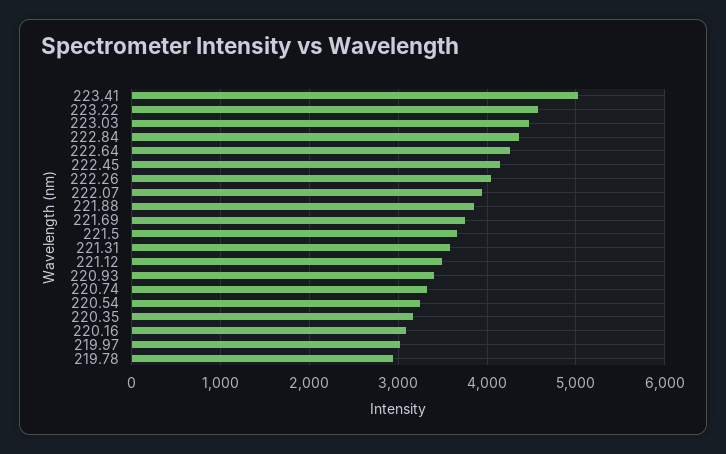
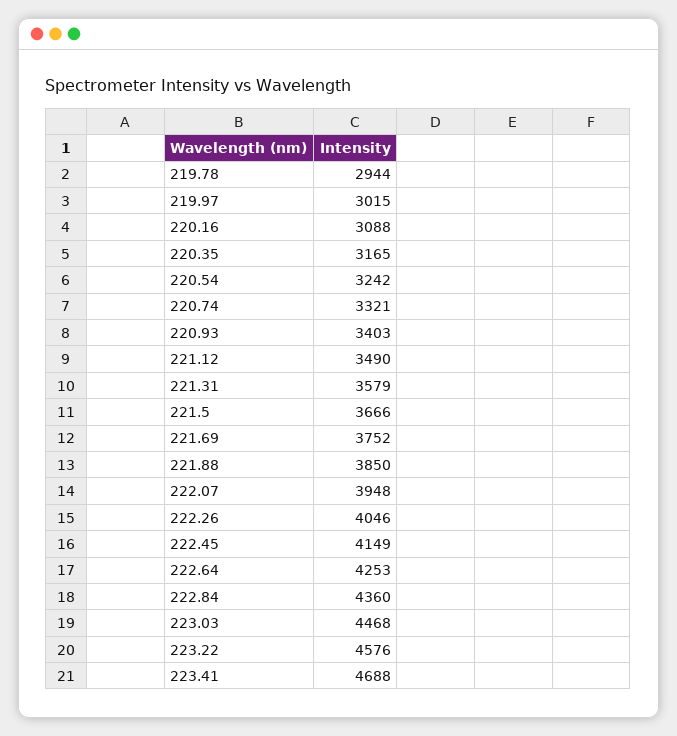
  {
-   "223.41": 5000,
+   "223.41": 4688,
    "223.22": 4576,
    "223.03": 4468,
    "222.84": 4360,
    "222.64": 4253,
    "222.45": 4149,
    "222.26": 4046,
    "222.07": 3948,
    "221.88": 3850,
    "221.69": 3752,
    "221.5": 3666,
    "221.31": 3579,
    "221.12": 3490,
    "220.93": 3403,
    "220.74": 3321,
    "220.54": 3242,
    "220.35": 3165,
    "220.16": 3088,
    "219.97": 3015,
    "219.78": 2944
  }

